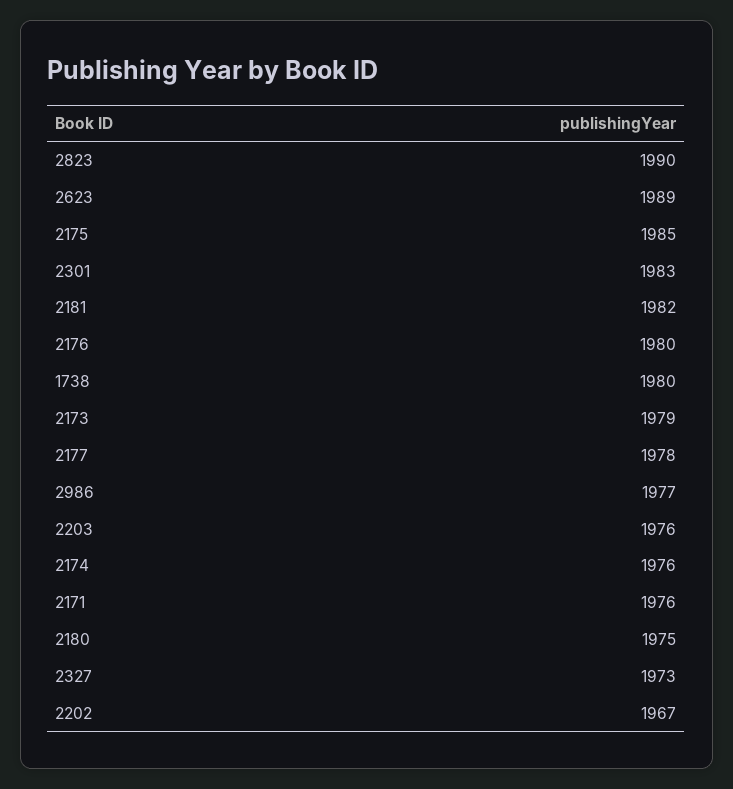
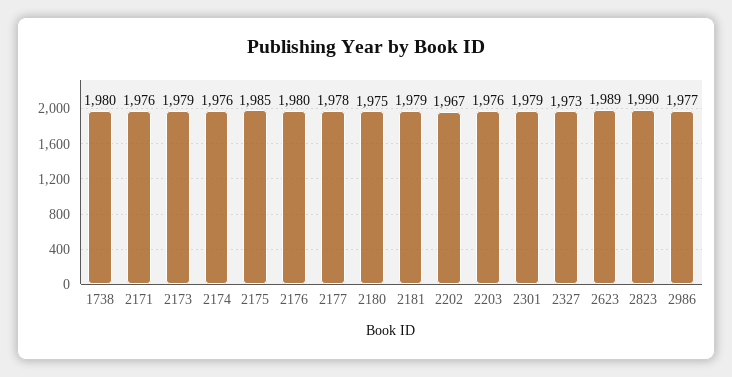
  {
    "2823": 1990,
    "2623": 1989,
    "2175": 1985,
-   "2301": 1983,
+   "2301": 1979,
-   "2181": 1982,
+   "2181": 1979,
    "2176": 1980,
    "1738": 1980,
    "2173": 1979,
    "2177": 1978,
    "2986": 1977,
    "2203": 1976,
    "2174": 1976,
    "2171": 1976,
    "2180": 1975,
    "2327": 1973,
    "2202": 1967
  }

